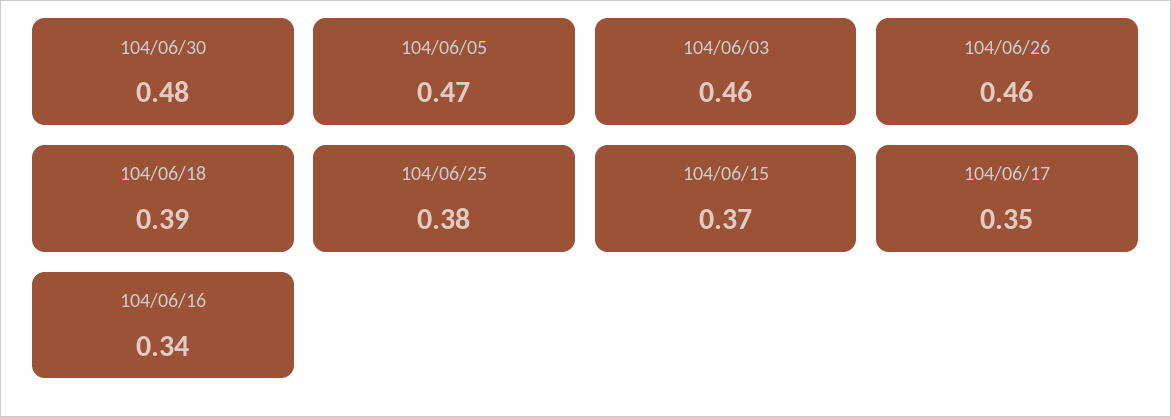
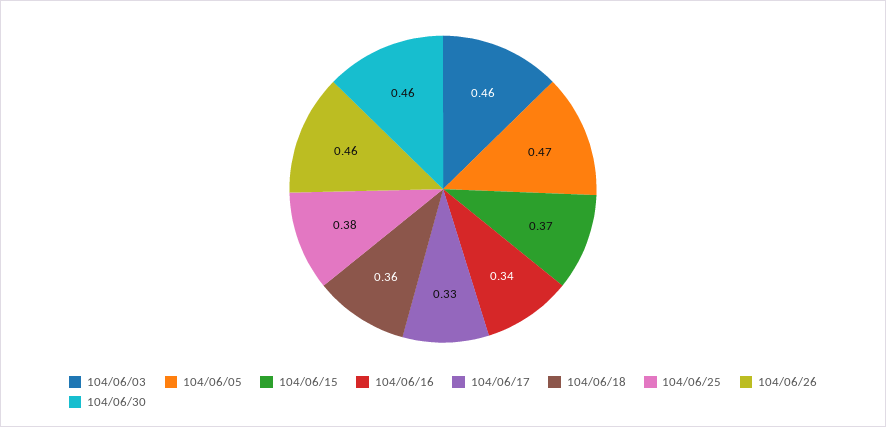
  {
-   "104/06/30": 0.48,
+   "104/06/30": 0.46,
    "104/06/05": 0.47,
    "104/06/03": 0.46,
    "104/06/26": 0.46,
-   "104/06/18": 0.39,
+   "104/06/18": 0.36,
    "104/06/25": 0.38,
    "104/06/15": 0.37,
-   "104/06/17": 0.35,
+   "104/06/17": 0.33,
    "104/06/16": 0.34
  }

